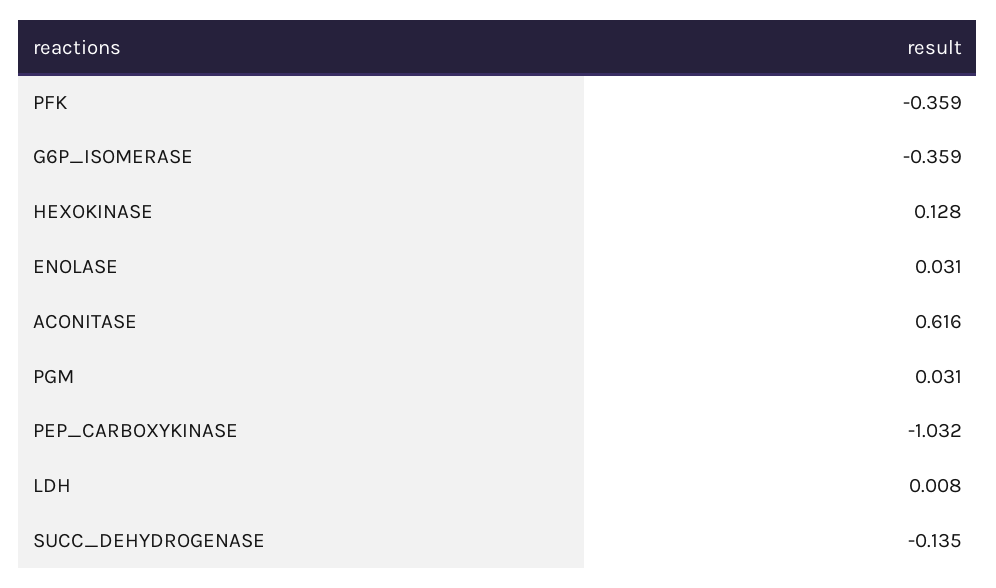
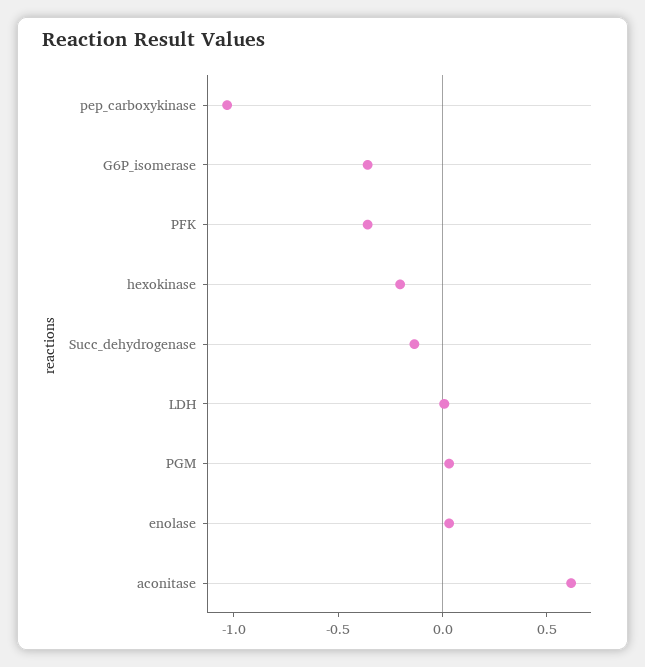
  {
    "PFK": -0.359,
    "G6P_ISOMERASE": -0.359,
-   "HEXOKINASE": 0.128,
+   "HEXOKINASE": -0.2,
    "ENOLASE": 0.031,
    "ACONITASE": 0.616,
    "PGM": 0.031,
    "PEP_CARBOXYKINASE": -1.032,
    "LDH": 0.008,
    "SUCC_DEHYDROGENASE": -0.135
  }

